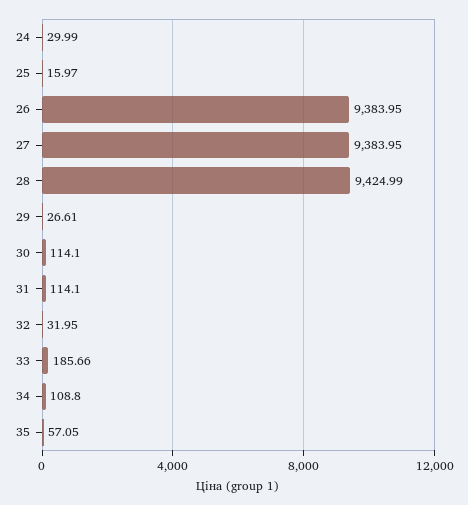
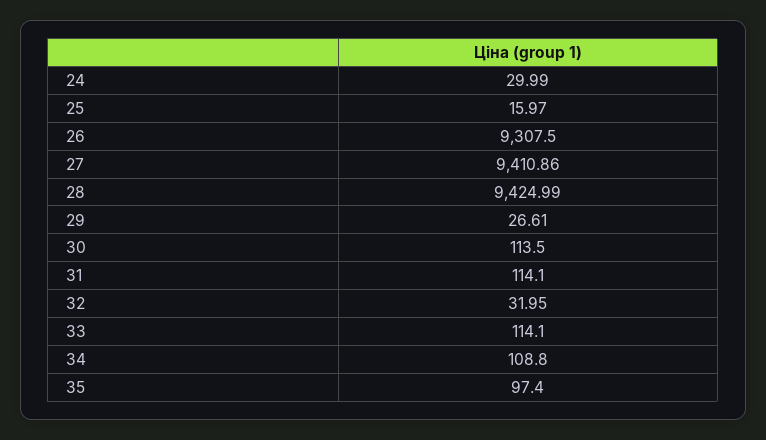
  {
    "24": 29.99,
    "25": 15.97,
-   "26": 9383.95,
+   "26": 9307.5,
-   "27": 9383.95,
+   "27": 9410.86,
    "28": 9424.99,
    "29": 26.61,
-   "30": 114.1,
+   "30": 113.5,
    "31": 114.1,
    "32": 31.95,
-   "33": 185.66,
+   "33": 114.1,
    "34": 108.8,
-   "35": 57.05
+   "35": 97.4
  }

